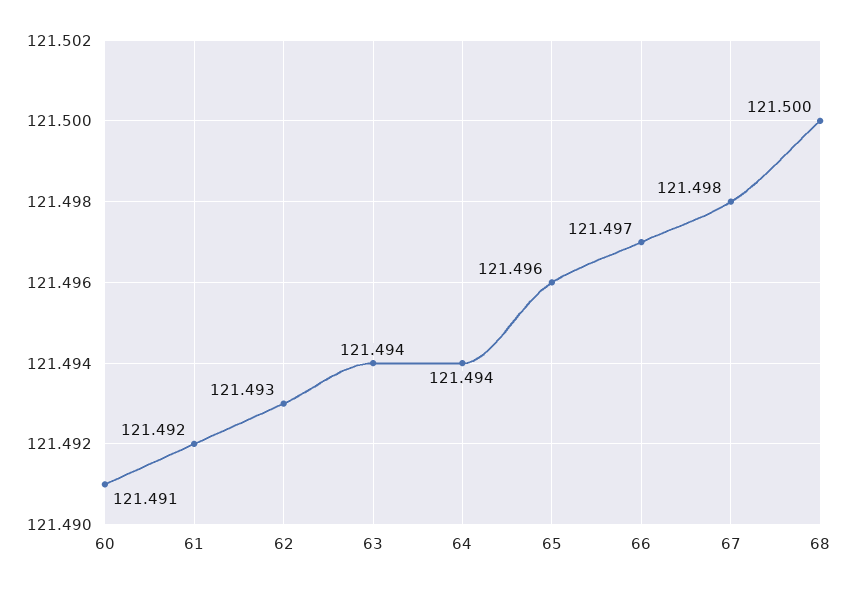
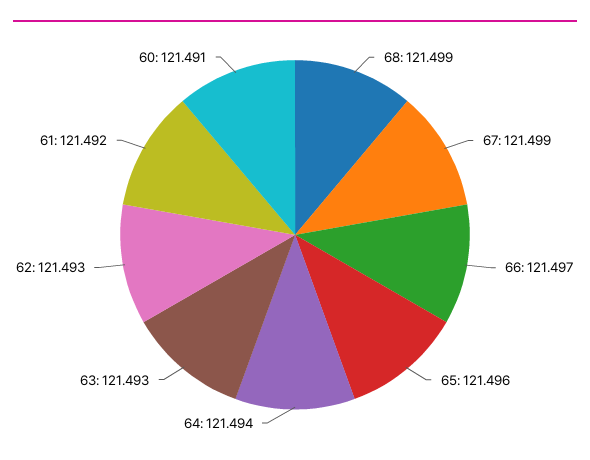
  {
    "60": 121.491,
    "61": 121.492,
    "62": 121.493,
-   "63": 121.494,
+   "63": 121.493,
    "64": 121.494,
    "65": 121.496,
    "66": 121.497,
-   "67": 121.498,
+   "67": 121.499,
-   "68": 121.5
+   "68": 121.499
  }

